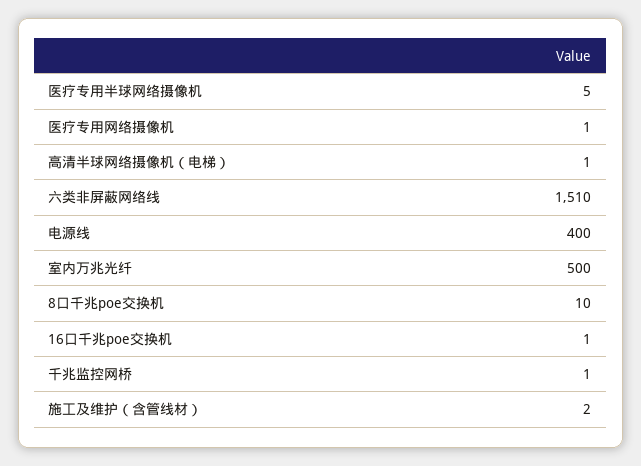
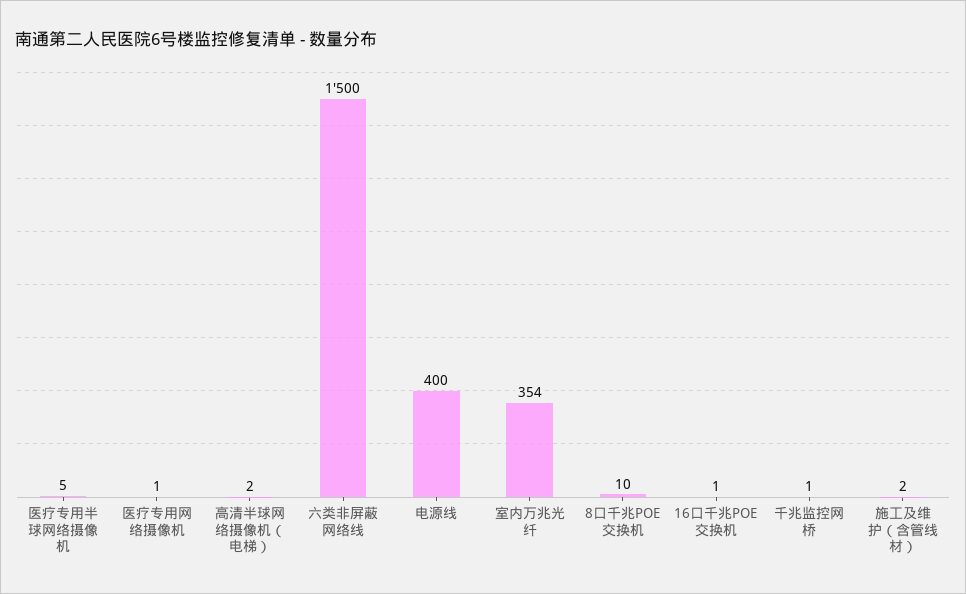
  {
    "医疗专用半球网络摄像机": 5,
    "医疗专用网络摄像机": 1,
-   "高清半球网络摄像机（电梯）": 1,
+   "高清半球网络摄像机（电梯）": 2,
-   "六类非屏蔽网络线": 1510,
+   "六类非屏蔽网络线": 1500,
    "电源线": 400,
-   "室内万兆光纤": 500,
+   "室内万兆光纤": 354,
    "8口千兆poe交换机": 10,
    "16口千兆poe交换机": 1,
    "千兆监控网桥": 1,
    "施工及维护（含管线材）": 2
  }

